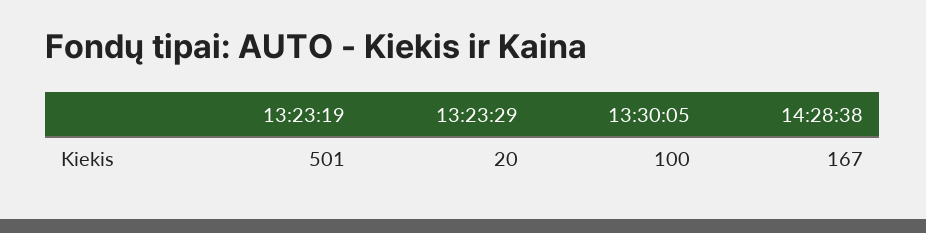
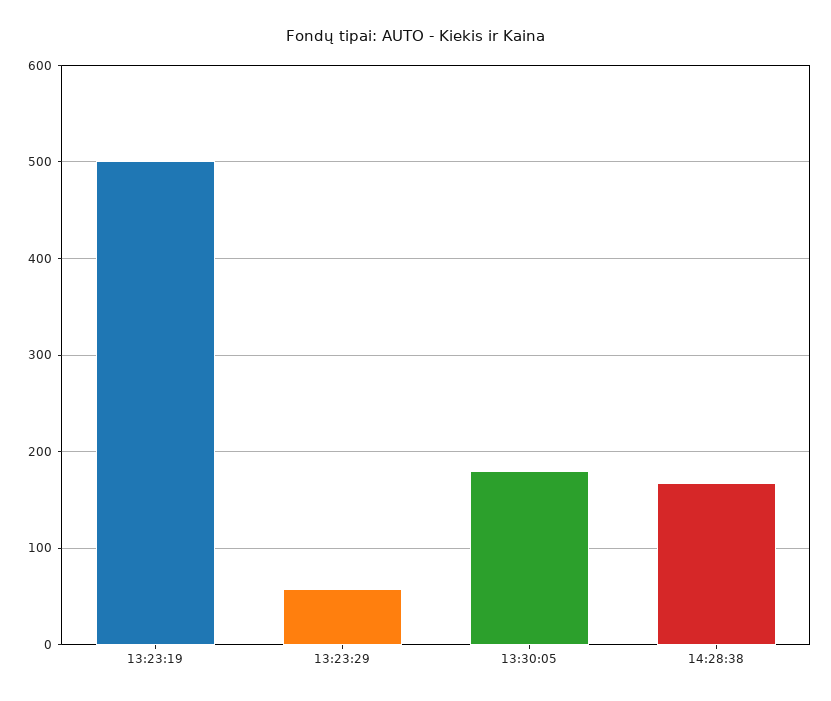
  {
    "13:23:19": 501,
-   "13:23:29": 20,
+   "13:23:29": 60,
-   "13:30:05": 100,
+   "13:30:05": 180,
    "14:28:38": 167
  }

